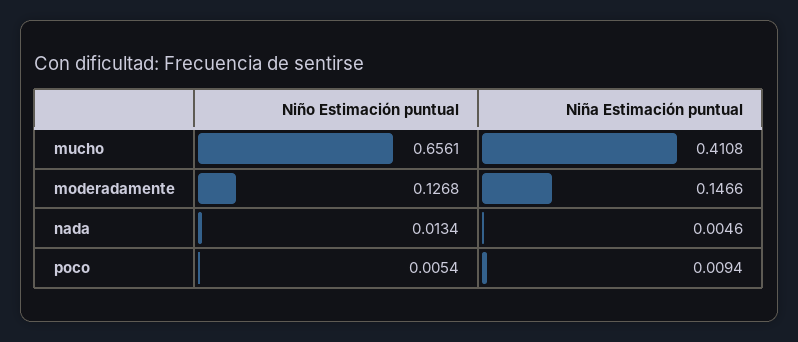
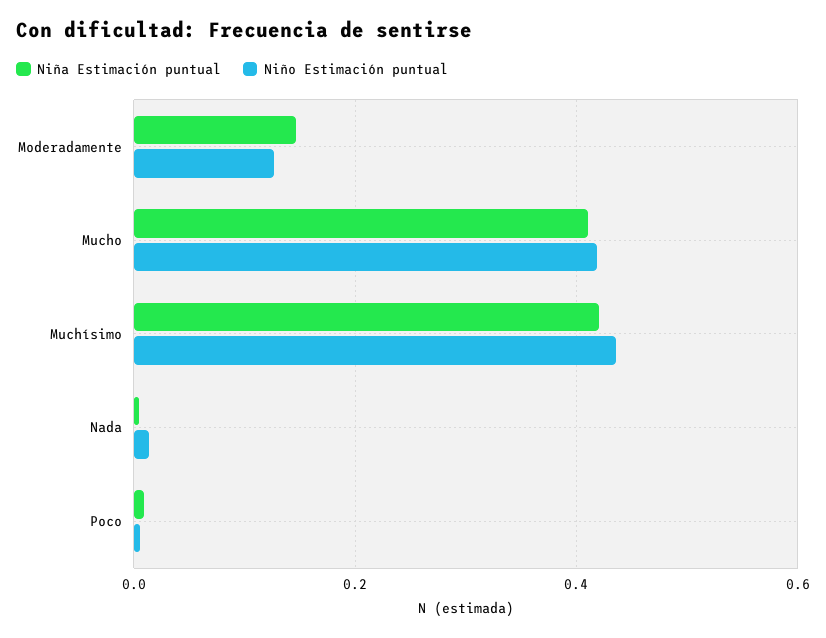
  {
    "Niño Estimación puntual": {
-     "mucho": 0.6561,
+     "mucho": 0.42,
      "moderadamente": 0.1268,
      "nada": 0.0134,
-     "poco": 0.0054
+     "poco": 0.0054,
+     "Muchísimo": 0.44
    },
    "Niña Estimación puntual": {
      "mucho": 0.4108,
      "moderadamente": 0.1466,
      "nada": 0.0046,
-     "poco": 0.0094
+     "poco": 0.0094,
+     "Muchísimo": 0.42
    }
  }

